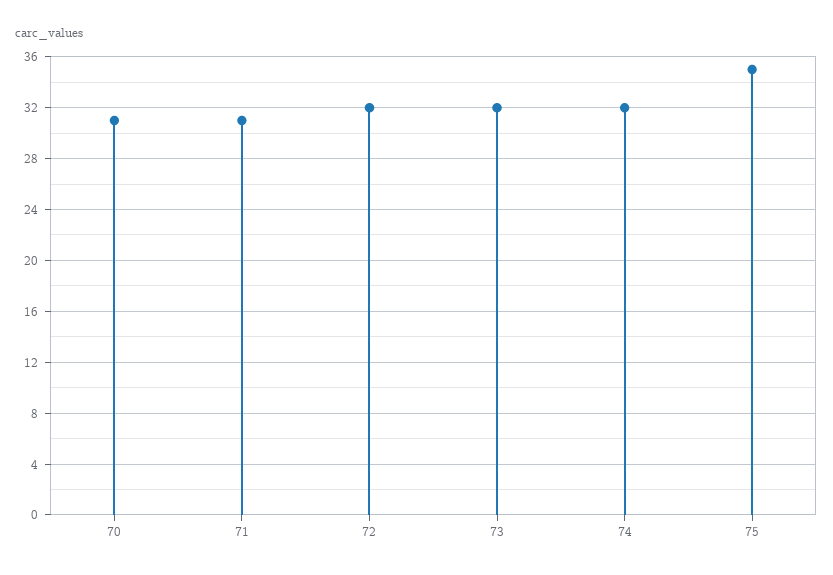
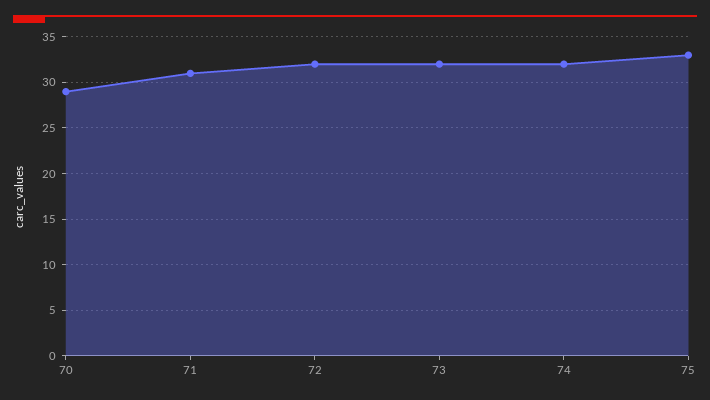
  {
-   "70": 31,
+   "70": 29,
    "71": 31,
    "72": 32,
    "73": 32,
    "74": 32,
-   "75": 35
+   "75": 33
  }

